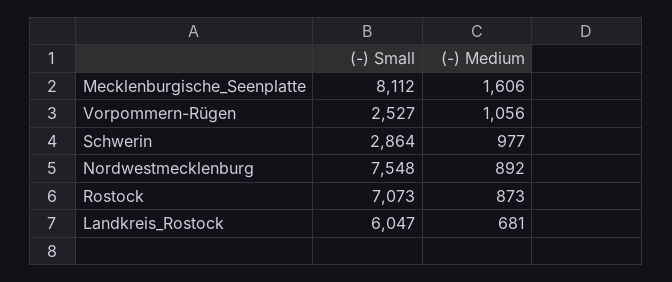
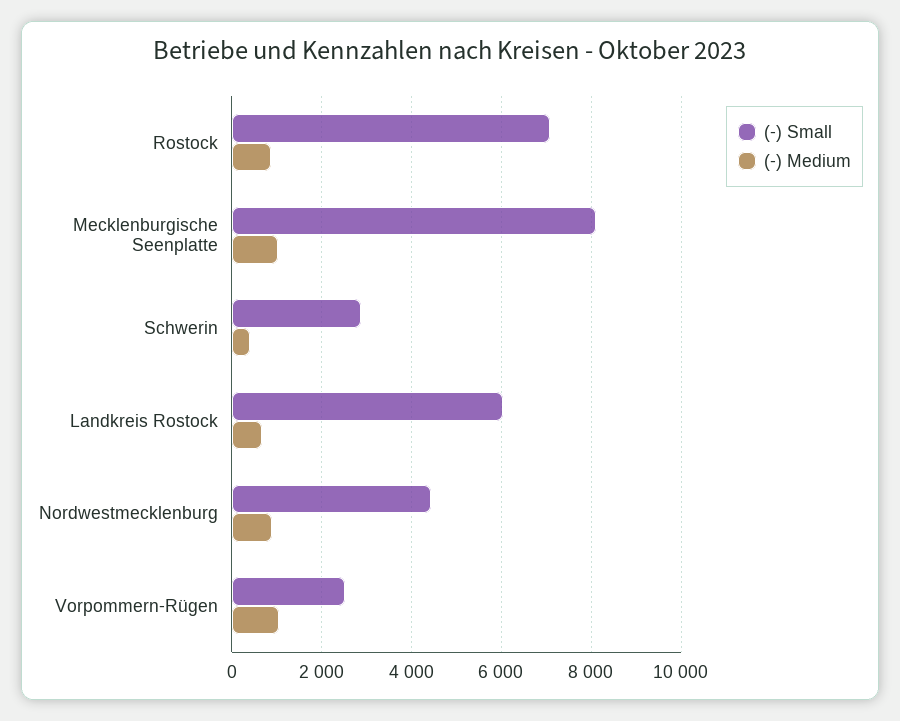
  {
    "(-) Small": {
      "Mecklenburgische_Seenplatte": 8112,
      "Vorpommern-Rügen": 2527,
      "Schwerin": 2864,
-     "Nordwestmecklenburg": 7548,
+     "Nordwestmecklenburg": 4400,
      "Rostock": 7073,
      "Landkreis_Rostock": 6047
    },
    "(-) Medium": {
-     "Mecklenburgische_Seenplatte": 1606,
+     "Mecklenburgische_Seenplatte": 1000,
      "Vorpommern-Rügen": 1056,
-     "Schwerin": 977,
+     "Schwerin": 400,
      "Nordwestmecklenburg": 892,
      "Rostock": 873,
      "Landkreis_Rostock": 681
    }
  }

